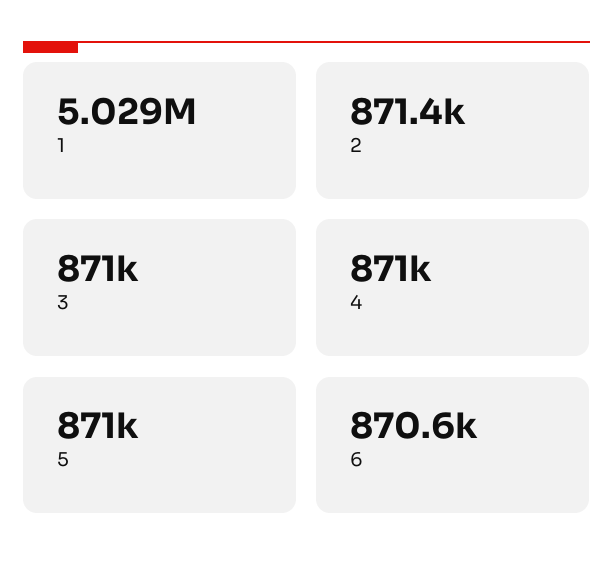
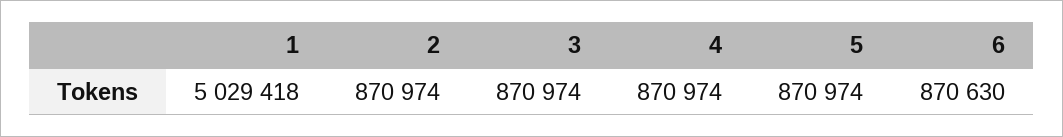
  {
    "1": 5029418,
-   "2": 871400,
+   "2": 870974,
    "3": 870974,
    "4": 870974,
    "5": 870974,
    "6": 870630
  }

